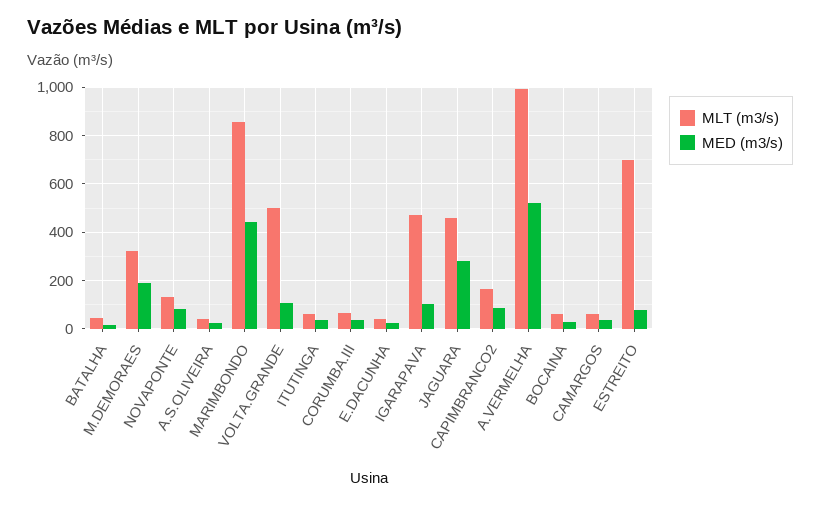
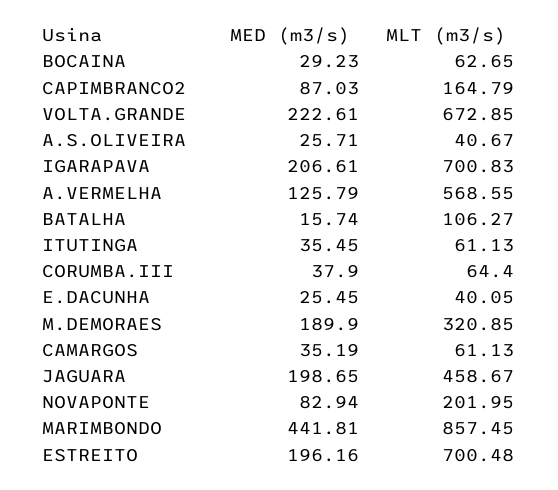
  {
    "MLT (m3/s)": {
-     "BATALHA": 50,
+     "BATALHA": 106.27,
      "M.DEMORAES": 320.85,
-     "NOVAPONTE": 125,
+     "NOVAPONTE": 201.95,
      "A.S.OLIVEIRA": 40.67,
      "MARIMBONDO": 857.45,
-     "VOLTA.GRANDE": 500,
+     "VOLTA.GRANDE": 672.85,
      "ITUTINGA": 61.13,
      "CORUMBA.III": 64.4,
      "E.DACUNHA": 40.05,
-     "IGARAPAVA": 475,
+     "IGARAPAVA": 700.83,
      "JAGUARA": 458.67,
      "CAPIMBRANCO2": 164.79,
-     "A.VERMELHA": 1000,
+     "A.VERMELHA": 568.55,
      "BOCAINA": 62.65,
      "CAMARGOS": 61.13,
      "ESTREITO": 700.48
    },
    "MED (m3/s)": {
      "BATALHA": 15.74,
      "M.DEMORAES": 189.9,
      "NOVAPONTE": 82.94,
      "A.S.OLIVEIRA": 25.71,
      "MARIMBONDO": 441.81,
-     "VOLTA.GRANDE": 100,
+     "VOLTA.GRANDE": 222.61,
      "ITUTINGA": 35.45,
      "CORUMBA.III": 37.9,
      "E.DACUNHA": 25.45,
-     "IGARAPAVA": 100,
+     "IGARAPAVA": 206.61,
-     "JAGUARA": 275,
+     "JAGUARA": 198.65,
      "CAPIMBRANCO2": 87.03,
-     "A.VERMELHA": 525,
+     "A.VERMELHA": 125.79,
      "BOCAINA": 29.23,
      "CAMARGOS": 35.19,
-     "ESTREITO": 75
+     "ESTREITO": 196.16
    }
  }

